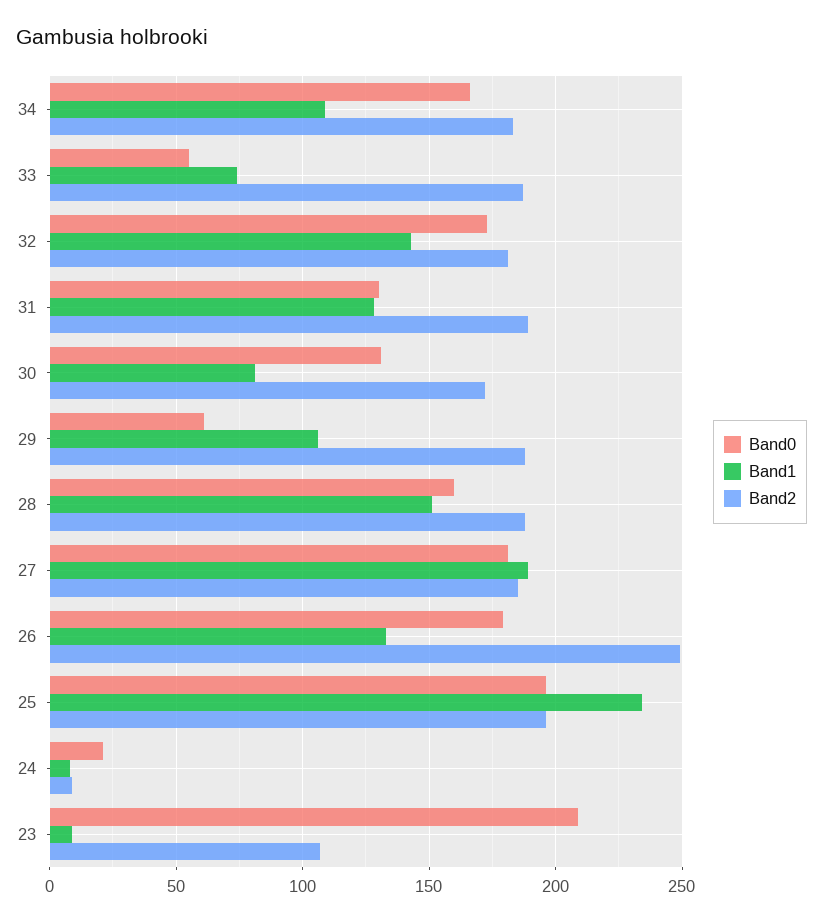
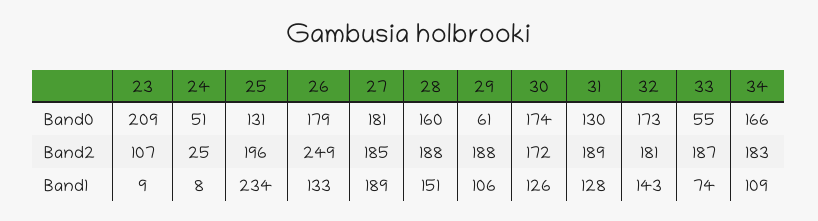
  {
    "Band0": {
      "34": 166,
      "33": 55,
      "32": 173,
      "31": 130,
-     "30": 130,
+     "30": 174,
      "29": 61,
      "28": 160,
      "27": 181,
      "26": 179,
-     "25": 195,
+     "25": 131,
-     "24": 20,
+     "24": 51,
      "23": 209
    },
    "Band1": {
      "34": 109,
      "33": 74,
      "32": 143,
      "31": 128,
-     "30": 80,
+     "30": 126,
      "29": 106,
      "28": 151,
      "27": 189,
      "26": 133,
      "25": 234,
      "24": 8,
      "23": 9
    },
    "Band2": {
      "34": 183,
      "33": 187,
      "32": 181,
      "31": 189,
      "30": 172,
      "29": 188,
      "28": 188,
      "27": 185,
      "26": 249,
      "25": 196,
-     "24": 10,
+     "24": 25,
      "23": 107
    }
  }

